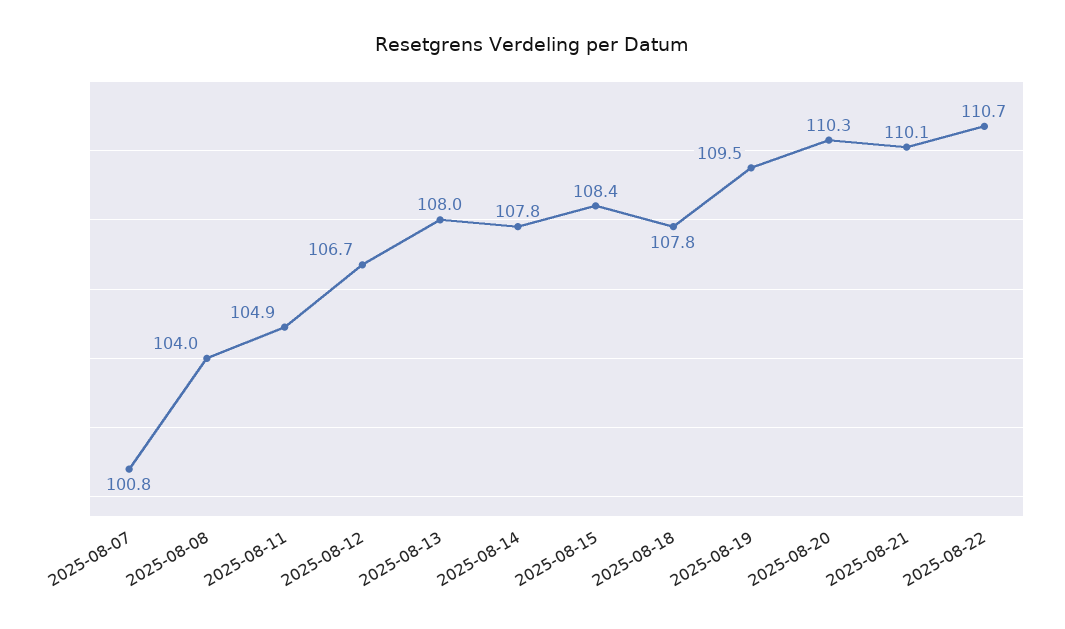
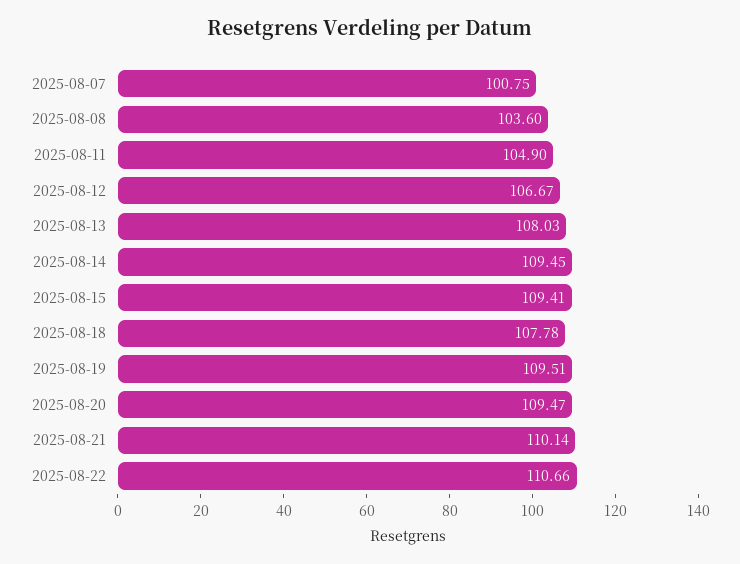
  {
    "2025-08-07": 100.75,
-   "2025-08-08": 104,
+   "2025-08-08": 103.6,
    "2025-08-11": 104.9,
    "2025-08-12": 106.67,
    "2025-08-13": 108.03,
-   "2025-08-14": 107.8,
+   "2025-08-14": 109.45,
-   "2025-08-15": 108.4,
+   "2025-08-15": 109.41,
    "2025-08-18": 107.78,
    "2025-08-19": 109.51,
-   "2025-08-20": 110.3,
+   "2025-08-20": 109.47,
    "2025-08-21": 110.14,
    "2025-08-22": 110.66
  }

